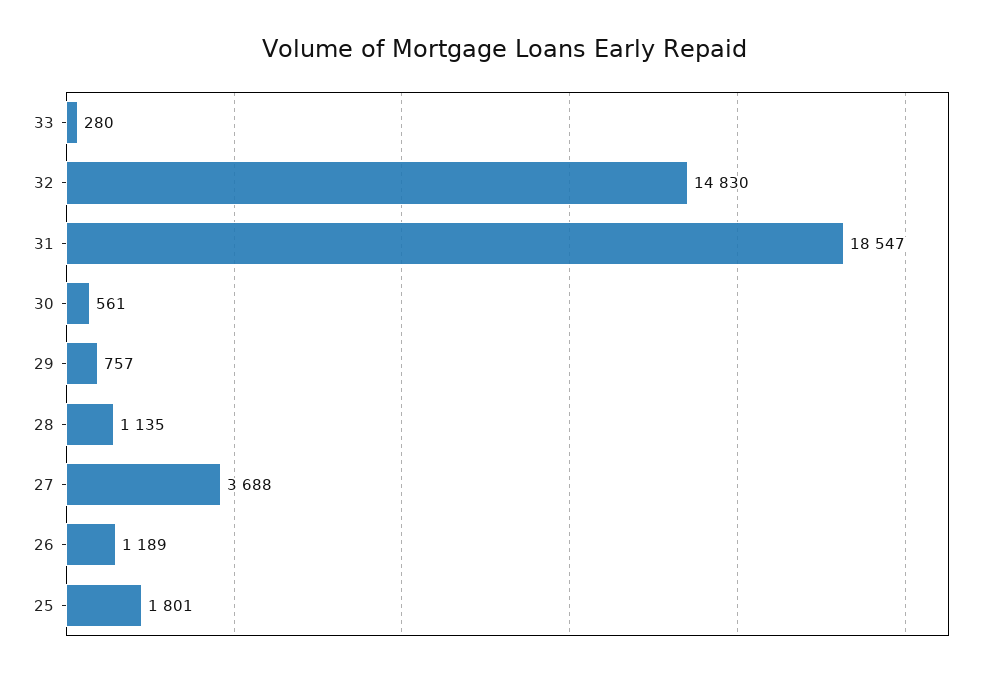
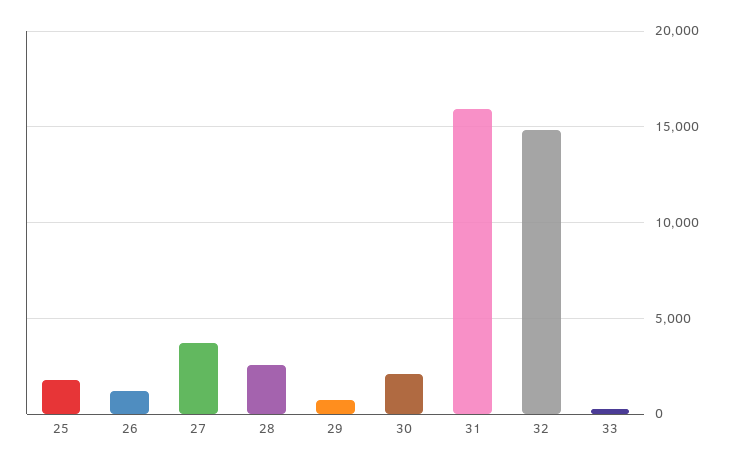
  {
    "33": 280,
    "32": 14830,
-   "31": 18547,
+   "31": 16000,
-   "30": 561,
+   "30": 2000,
    "29": 757,
-   "28": 1135,
+   "28": 2500,
    "27": 3688,
    "26": 1189,
    "25": 1801
  }

